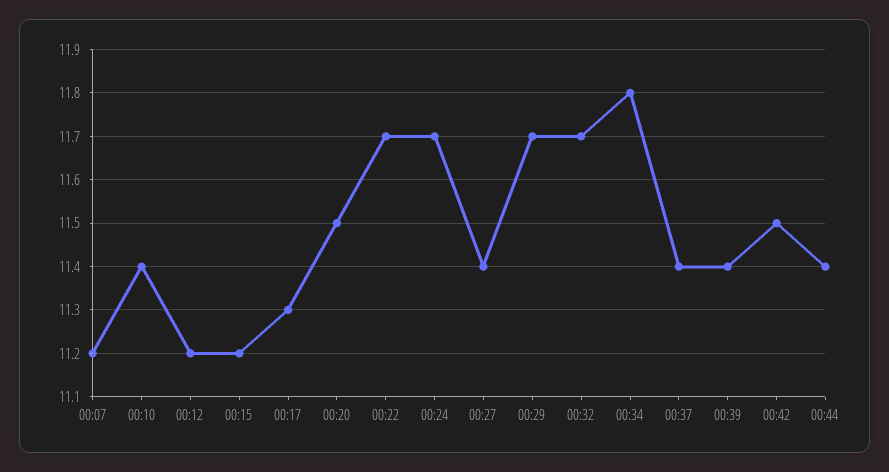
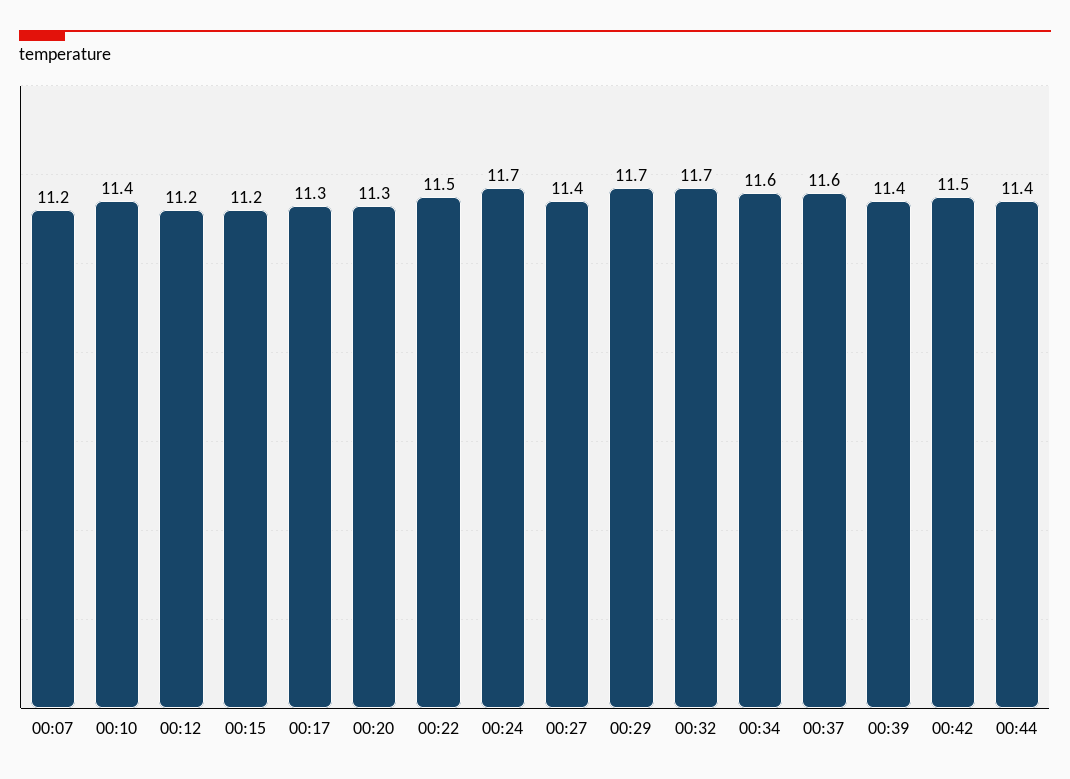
  {
    "00:07": 11.2,
    "00:10": 11.4,
    "00:12": 11.2,
    "00:15": 11.2,
    "00:17": 11.3,
-   "00:20": 11.5,
+   "00:20": 11.3,
-   "00:22": 11.7,
+   "00:22": 11.5,
    "00:24": 11.7,
    "00:27": 11.4,
    "00:29": 11.7,
    "00:32": 11.7,
-   "00:34": 11.8,
+   "00:34": 11.6,
-   "00:37": 11.4,
+   "00:37": 11.6,
    "00:39": 11.4,
    "00:42": 11.5,
    "00:44": 11.4
  }

